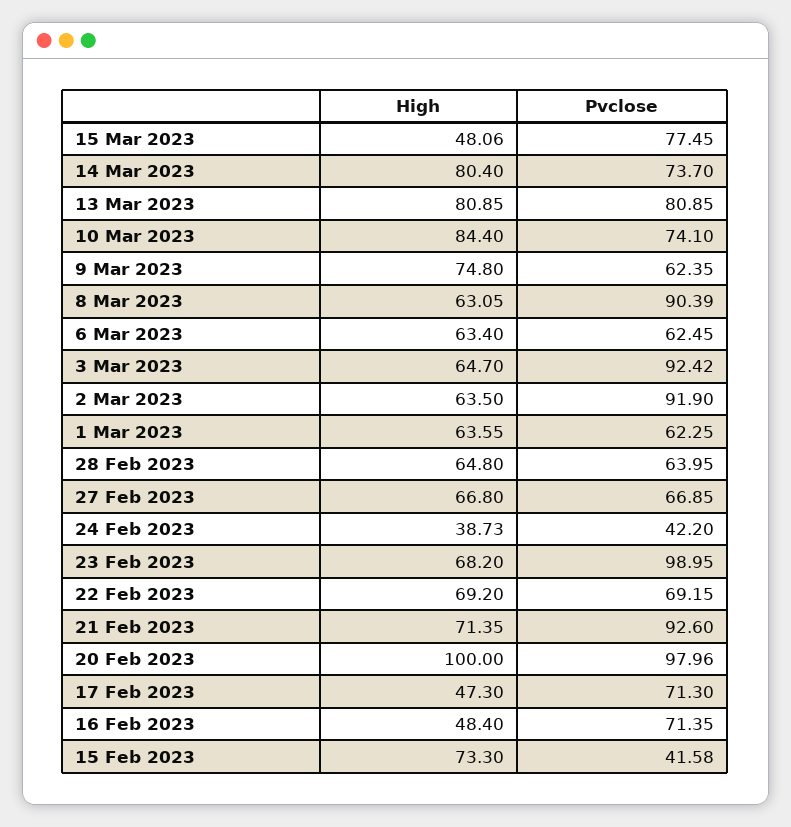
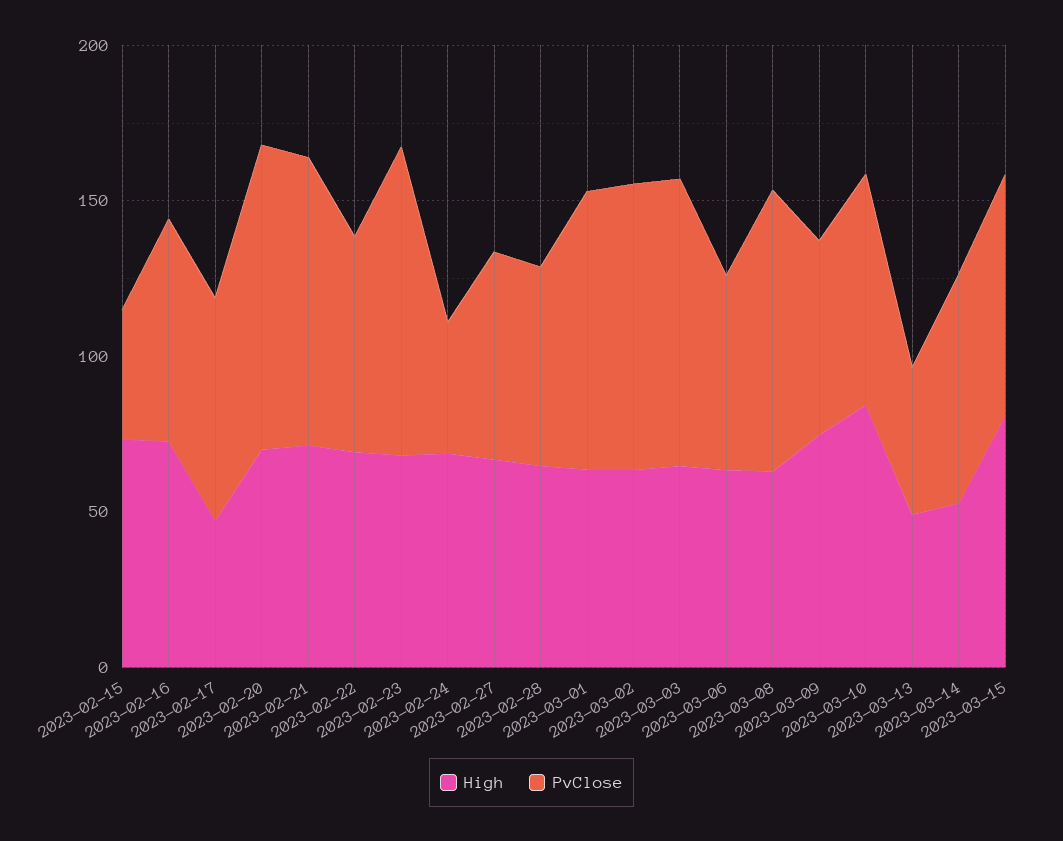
  {
    "High": {
-     "15 Mar 2023": 48.06,
+     "15 Mar 2023": 80,
-     "14 Mar 2023": 80.4,
+     "14 Mar 2023": 50,
-     "13 Mar 2023": 80.85,
+     "13 Mar 2023": 50,
      "10 Mar 2023": 84.4,
      "9 Mar 2023": 74.8,
      "8 Mar 2023": 63.05,
      "6 Mar 2023": 63.4,
      "3 Mar 2023": 64.7,
      "2 Mar 2023": 63.5,
      "1 Mar 2023": 63.55,
      "28 Feb 2023": 64.8,
      "27 Feb 2023": 66.8,
-     "24 Feb 2023": 38.73,
+     "24 Feb 2023": 70,
      "23 Feb 2023": 68.2,
      "22 Feb 2023": 69.2,
      "21 Feb 2023": 71.35,
-     "20 Feb 2023": 100,
+     "20 Feb 2023": 70,
      "17 Feb 2023": 47.3,
-     "16 Feb 2023": 48.4,
+     "16 Feb 2023": 70,
      "15 Feb 2023": 73.3
    },
    "Pvclose": {
      "15 Mar 2023": 77.45,
      "14 Mar 2023": 73.7,
-     "13 Mar 2023": 80.85,
+     "13 Mar 2023": 50,
      "10 Mar 2023": 74.1,
      "9 Mar 2023": 62.35,
      "8 Mar 2023": 90.39,
      "6 Mar 2023": 62.45,
      "3 Mar 2023": 92.42,
      "2 Mar 2023": 91.9,
-     "1 Mar 2023": 62.25,
+     "1 Mar 2023": 90,
      "28 Feb 2023": 63.95,
      "27 Feb 2023": 66.85,
      "24 Feb 2023": 42.2,
      "23 Feb 2023": 98.95,
      "22 Feb 2023": 69.15,
      "21 Feb 2023": 92.6,
      "20 Feb 2023": 97.96,
      "17 Feb 2023": 71.3,
      "16 Feb 2023": 71.35,
      "15 Feb 2023": 41.58
    }
  }

